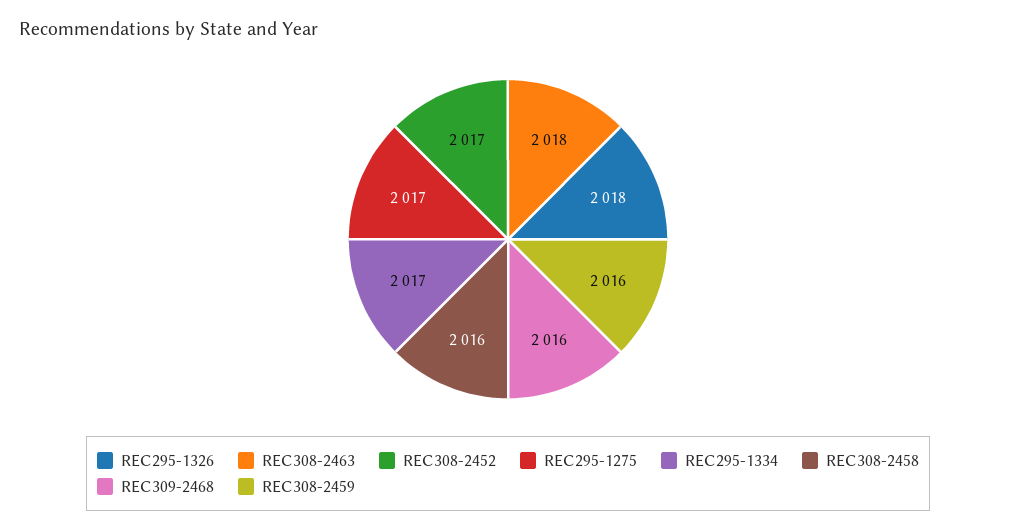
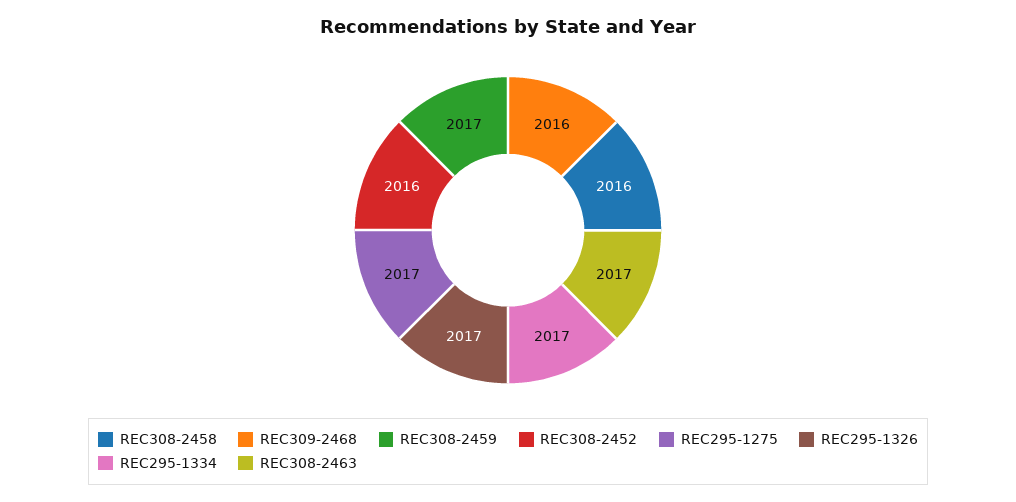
  {
-   "REC295-1326": 2018,
+   "REC295-1326": 2017,
-   "REC308-2463": 2018,
+   "REC308-2463": 2017,
-   "REC308-2452": 2017,
+   "REC308-2452": 2016,
    "REC295-1275": 2017,
    "REC295-1334": 2017,
    "REC308-2458": 2016,
    "REC309-2468": 2016,
-   "REC308-2459": 2016
+   "REC308-2459": 2017
  }

